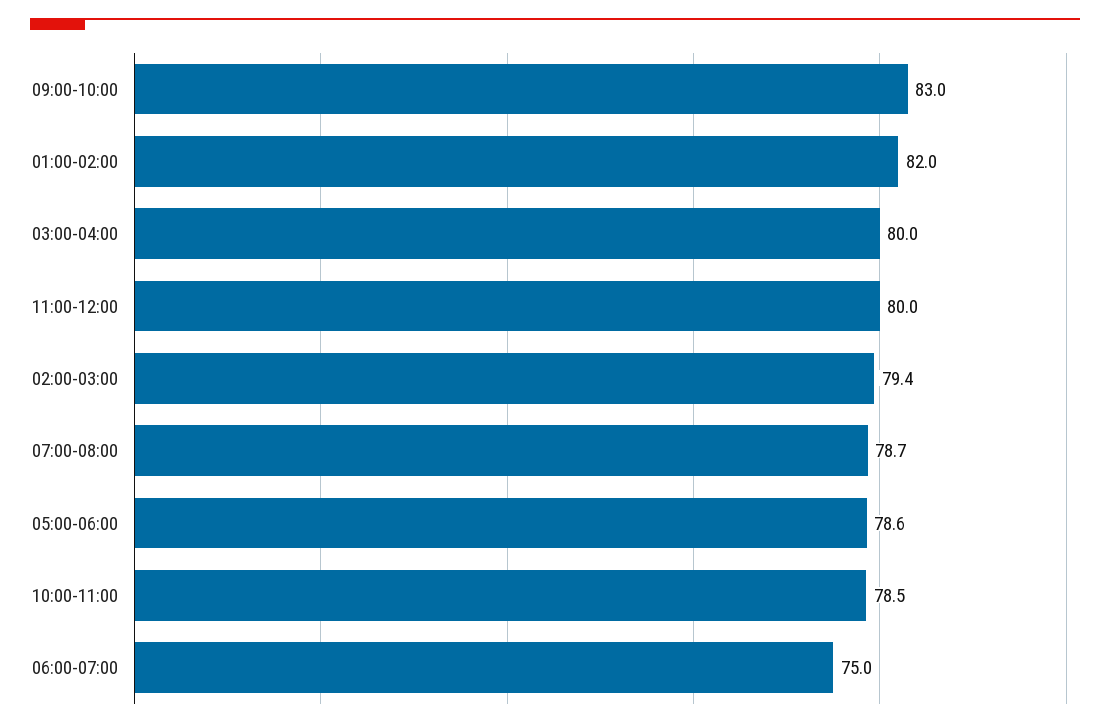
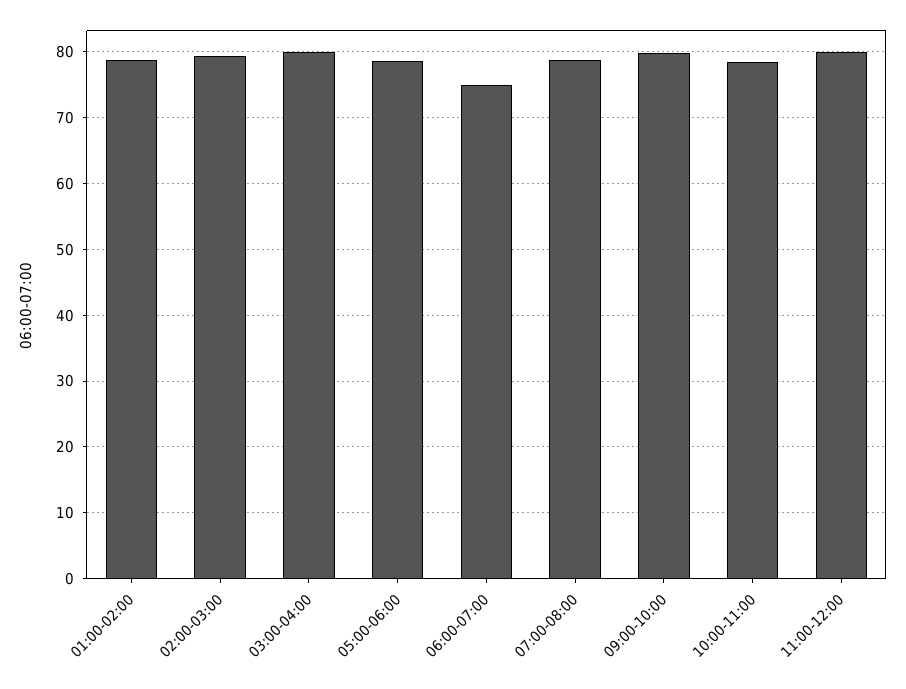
  {
-   "09:00-10:00": 83,
+   "09:00-10:00": 80,
-   "01:00-02:00": 82,
+   "01:00-02:00": 79,
    "03:00-04:00": 80,
    "11:00-12:00": 80,
    "02:00-03:00": 79.4,
    "07:00-08:00": 78.7,
    "05:00-06:00": 78.6,
    "10:00-11:00": 78.5,
    "06:00-07:00": 75
  }

